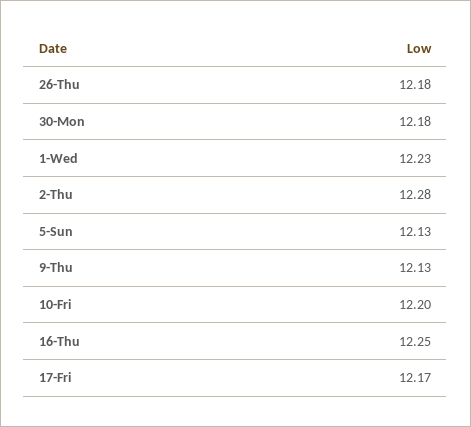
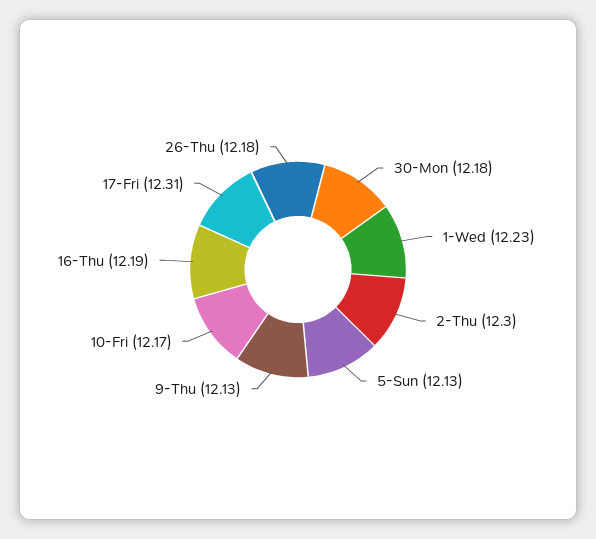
  {
    "26-Thu": 12.18,
    "30-Mon": 12.18,
    "1-Wed": 12.23,
-   "2-Thu": 12.28,
+   "2-Thu": 12.3,
    "5-Sun": 12.13,
    "9-Thu": 12.13,
-   "10-Fri": 12.2,
+   "10-Fri": 12.17,
-   "16-Thu": 12.25,
+   "16-Thu": 12.19,
-   "17-Fri": 12.17
+   "17-Fri": 12.31
  }

